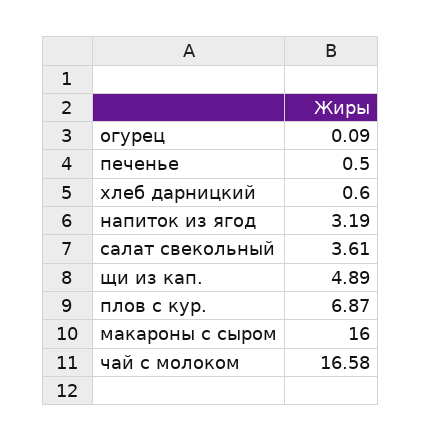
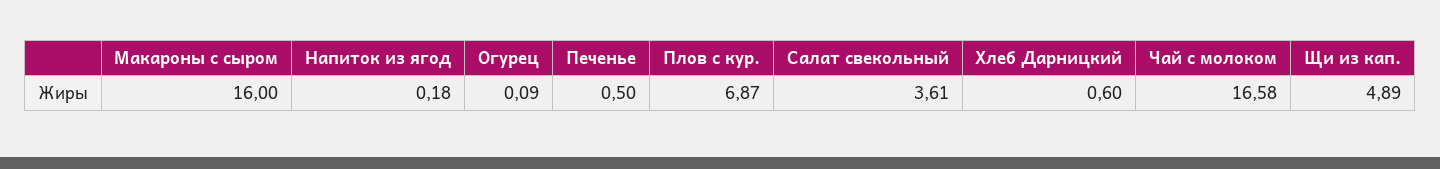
  {
    "огурец": 0.09,
    "печенье": 0.5,
    "хлеб дарницкий": 0.6,
-   "напиток из ягод": 3.19,
+   "напиток из ягод": 0.18,
    "салат свекольный": 3.61,
    "щи из кап.": 4.89,
    "плов с кур.": 6.87,
    "макароны с сыром": 16,
    "чай с молоком": 16.58
  }

